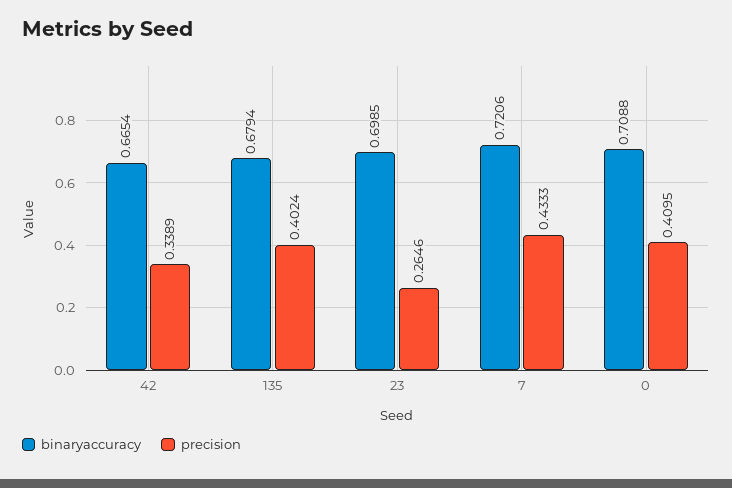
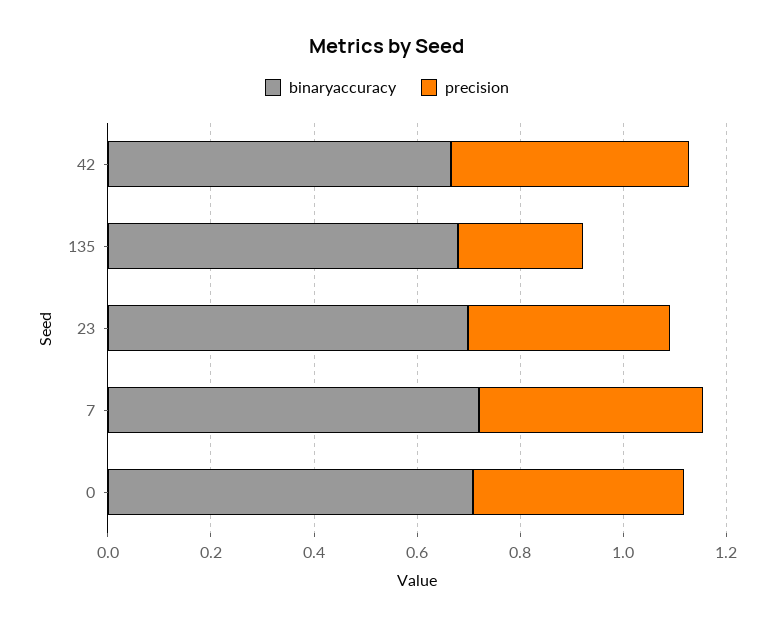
  {
    "binaryaccuracy": {
      "42": 0.6654,
      "135": 0.6794,
      "23": 0.6985,
      "7": 0.7206,
      "0": 0.7088
    },
    "precision": {
-     "42": 0.3389,
+     "42": 0.45,
-     "135": 0.4024,
+     "135": 0.25,
-     "23": 0.2646,
+     "23": 0.4,
      "7": 0.4333,
      "0": 0.4095
    }
  }

